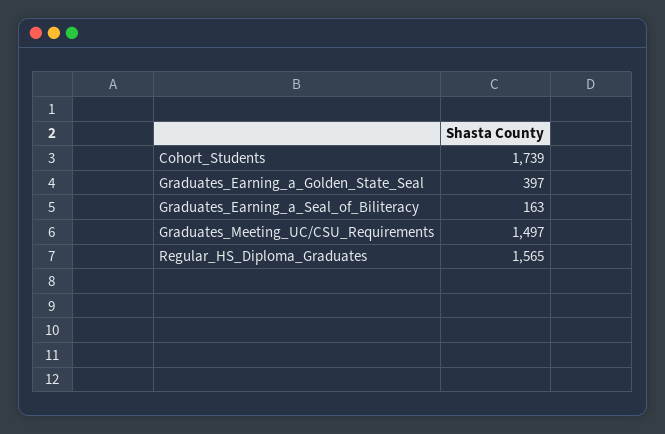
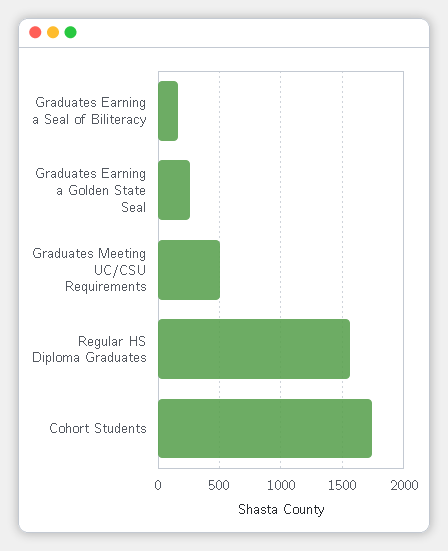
  {
    "Cohort_Students": 1739,
-   "Graduates_Earning_a_Golden_State_Seal": 397,
+   "Graduates_Earning_a_Golden_State_Seal": 250,
    "Graduates_Earning_a_Seal_of_Biliteracy": 163,
-   "Graduates_Meeting_UC/CSU_Requirements": 1497,
+   "Graduates_Meeting_UC/CSU_Requirements": 500,
    "Regular_HS_Diploma_Graduates": 1565
  }

